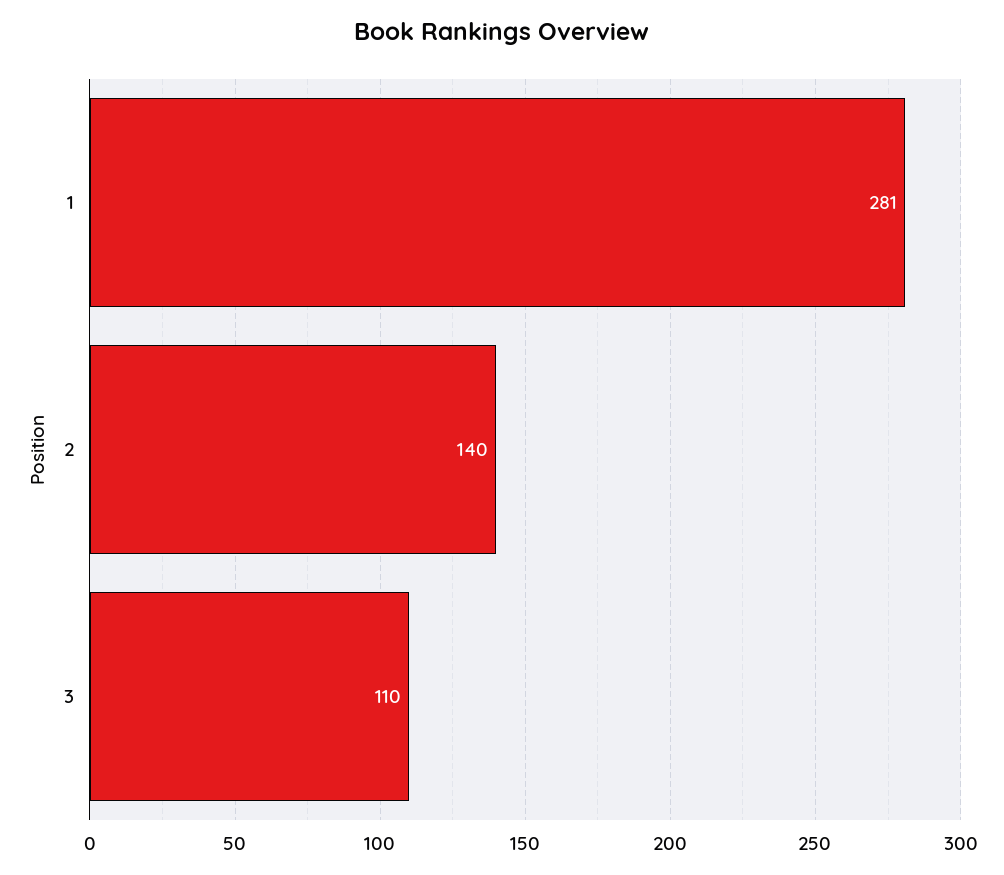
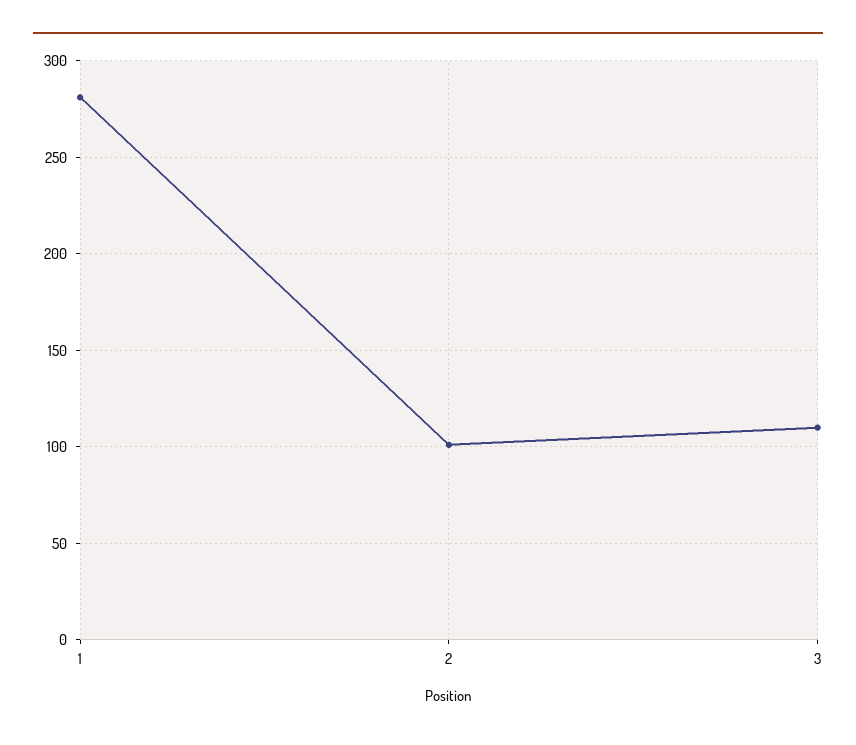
  {
    "1": 281,
-   "2": 140,
+   "2": 100,
    "3": 110
  }

